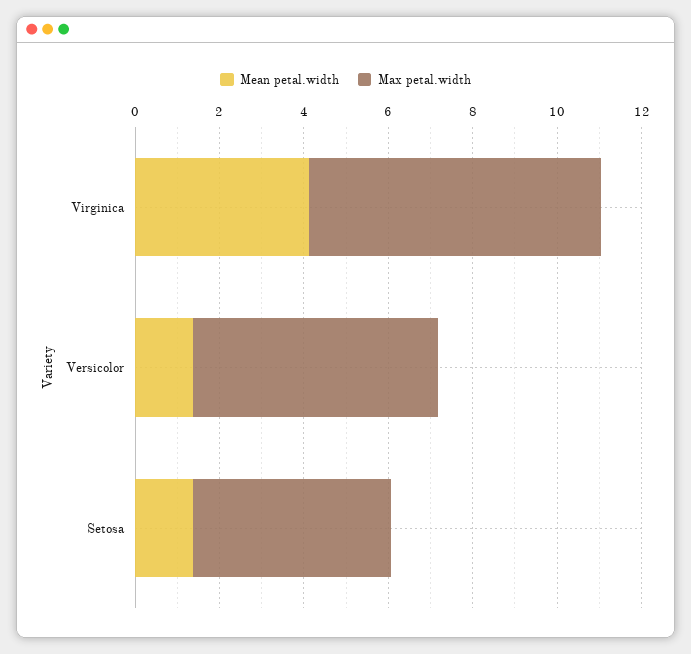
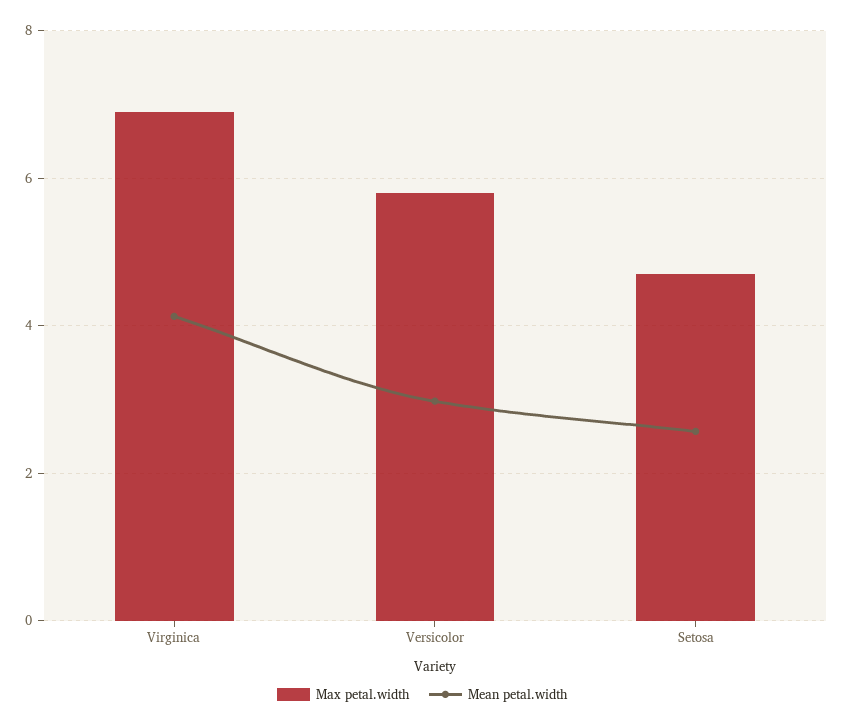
  {
    "Mean petal.width": {
      "Virginica": 4.2,
-     "Versicolor": 1.5,
+     "Versicolor": 3,
-     "Setosa": 1.5
+     "Setosa": 2.6
    },
    "Max petal.width": {
      "Virginica": 7,
      "Versicolor": 5.8,
      "Setosa": 4.8
    }
  }

